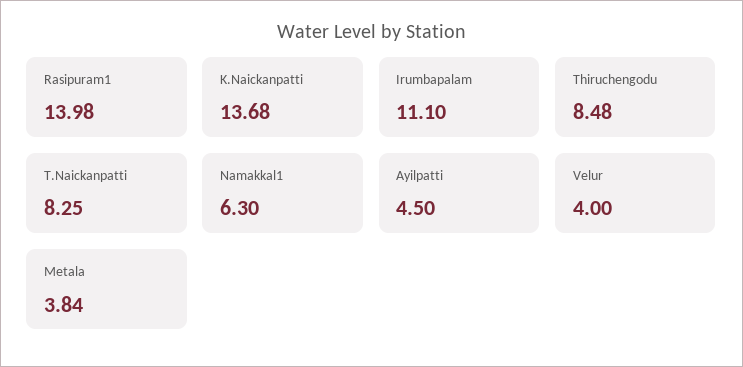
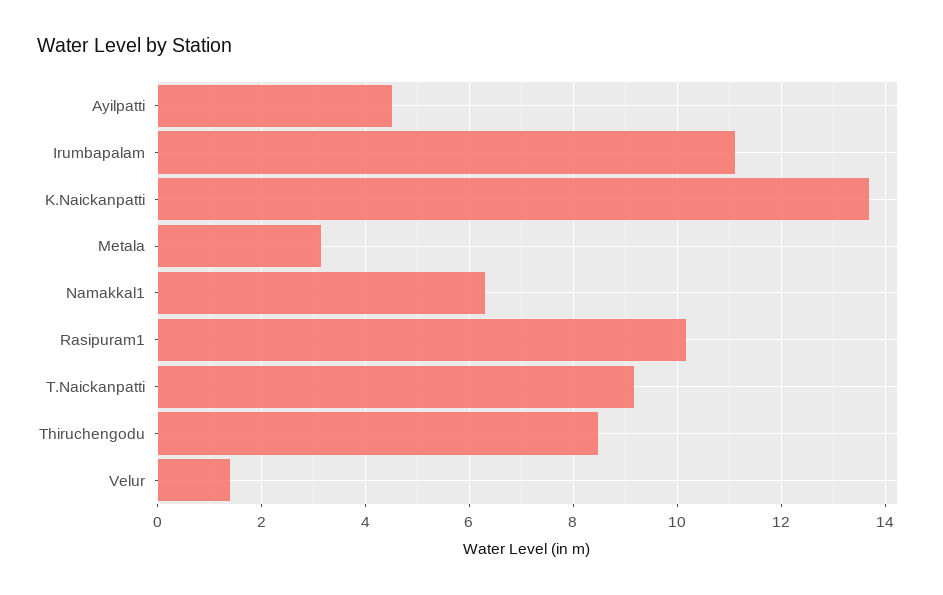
  {
-   "Rasipuram1": 13.98,
+   "Rasipuram1": 10.2,
    "K.Naickanpatti": 13.68,
    "Irumbapalam": 11.1,
    "Thiruchengodu": 8.48,
-   "T.Naickanpatti": 8.25,
+   "T.Naickanpatti": 9.2,
    "Namakkal1": 6.3,
    "Ayilpatti": 4.5,
-   "Velur": 4,
+   "Velur": 1.4,
-   "Metala": 3.84
+   "Metala": 3.2
  }

